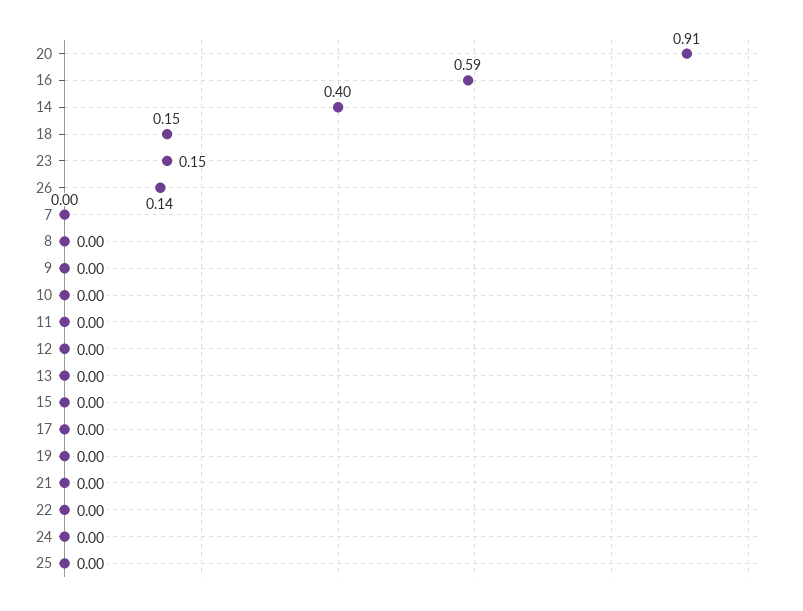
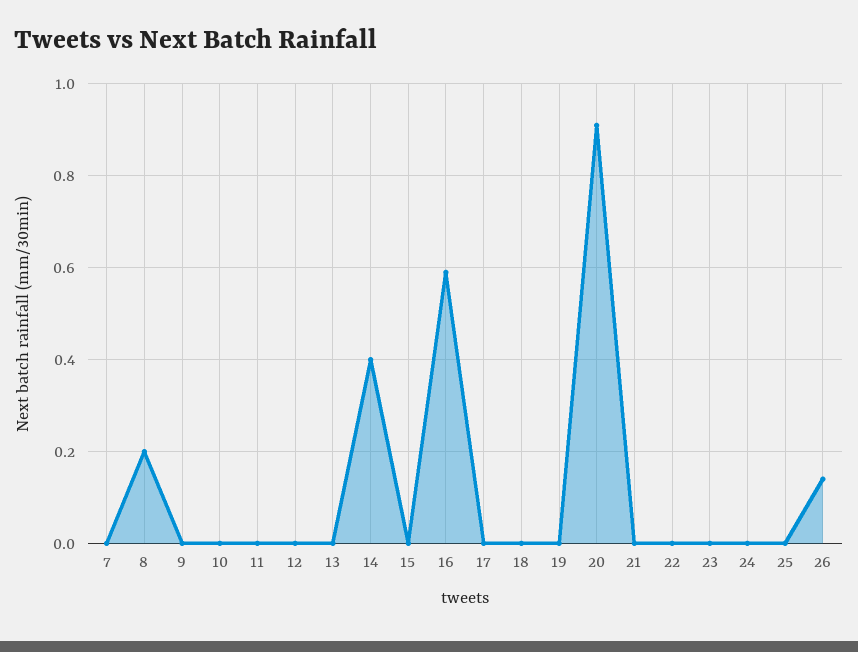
  {
    "20": 0.91,
    "16": 0.59,
    "14": 0.4,
-   "18": 0.15,
+   "18": 0,
-   "23": 0.15,
+   "23": 0,
    "26": 0.14,
    "7": 0,
-   "8": 0,
+   "8": 0.2,
    "9": 0,
    "10": 0,
    "11": 0,
    "12": 0,
    "13": 0,
    "15": 0,
    "17": 0,
    "19": 0,
    "21": 0,
    "22": 0,
    "24": 0,
    "25": 0
  }

